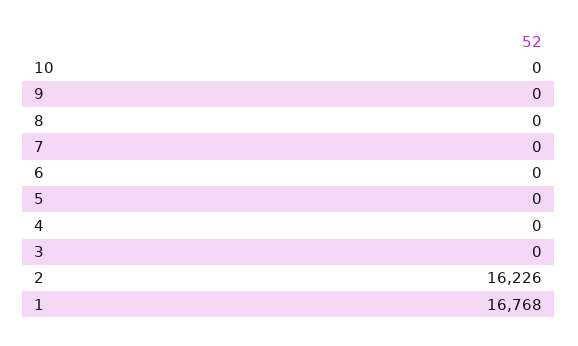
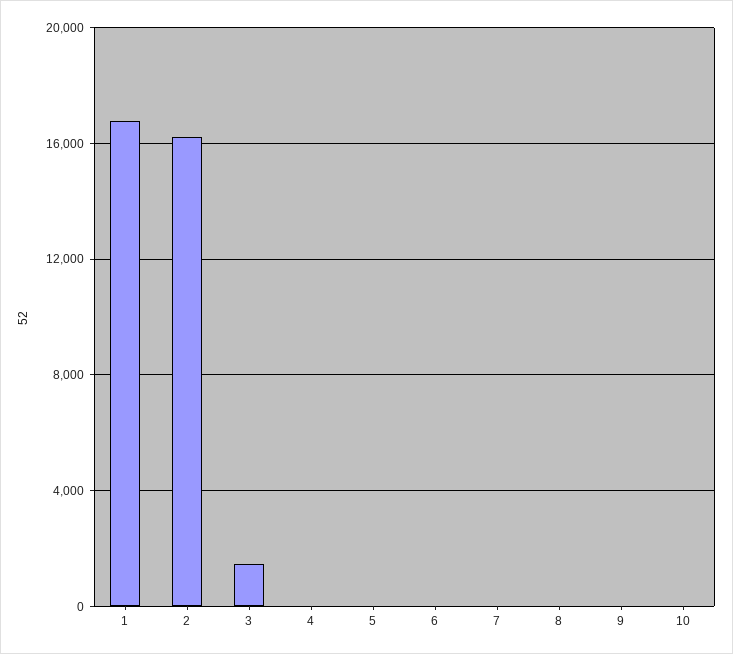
  {
    "10": 0,
    "9": 0,
    "8": 0,
    "7": 0,
    "6": 0,
    "5": 0,
    "4": 0,
-   "3": 0,
+   "3": 1500,
    "2": 16226,
    "1": 16768
  }

